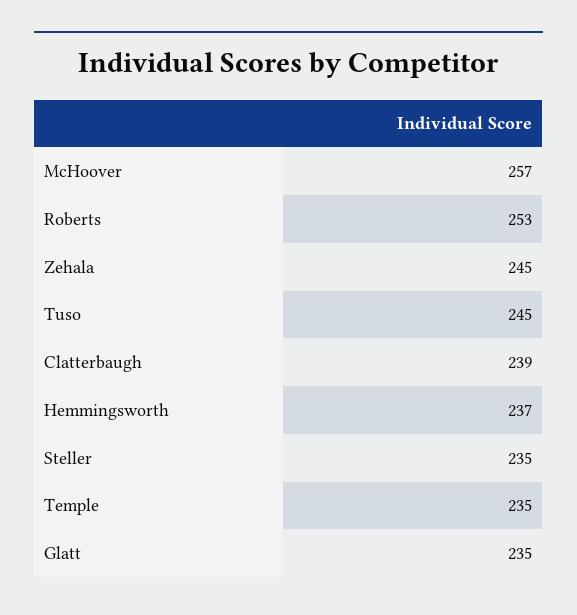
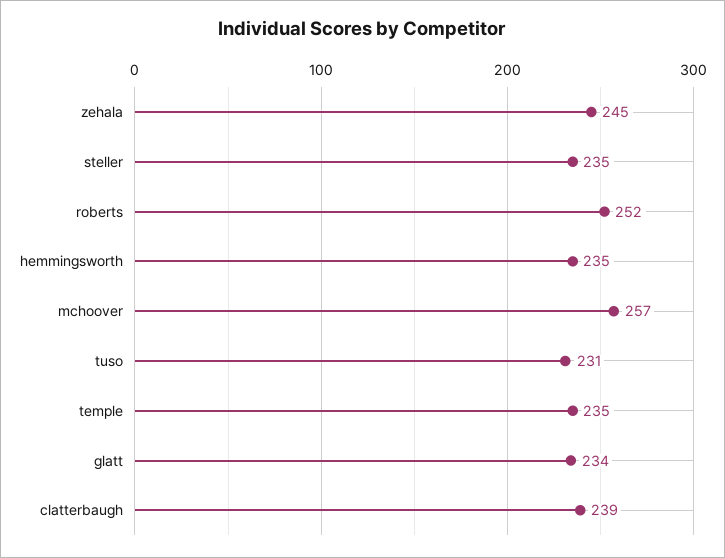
  {
    "McHoover": 257,
-   "Roberts": 253,
+   "Roberts": 252,
    "Zehala": 245,
-   "Tuso": 245,
+   "Tuso": 231,
    "Clatterbaugh": 239,
-   "Hemmingsworth": 237,
+   "Hemmingsworth": 235,
    "Steller": 235,
    "Temple": 235,
-   "Glatt": 235
+   "Glatt": 234
  }

